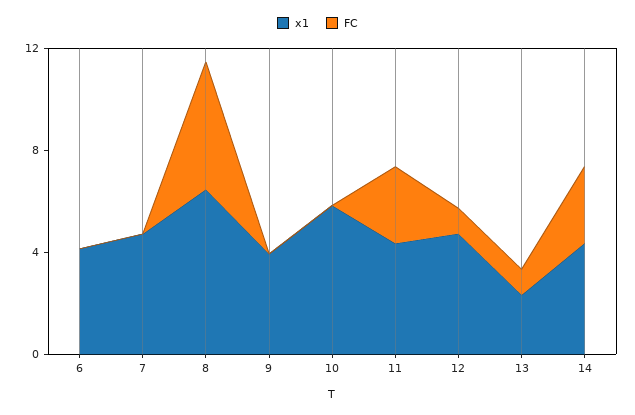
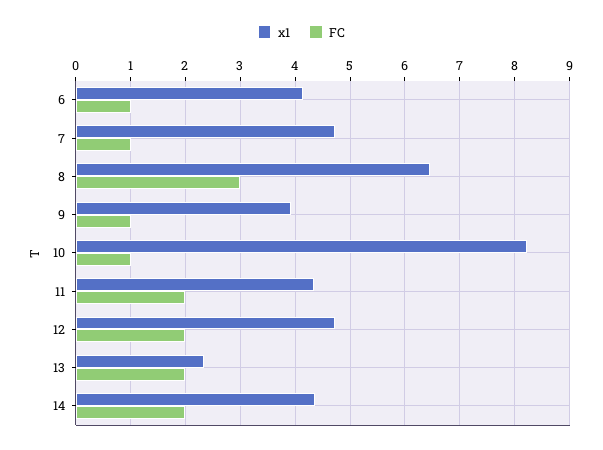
  {
    "x1": {
      "6": 4.2,
      "7": 4.8,
      "8": 6.4,
      "9": 4,
-     "10": 6,
+     "10": 8.2,
      "11": 4.4,
      "12": 4.8,
      "13": 2.4,
      "14": 4.4
    },
    "FC": {
-     "6": 0,
+     "6": 1,
-     "7": 0,
+     "7": 1,
-     "8": 5,
+     "8": 3,
-     "9": 0,
+     "9": 1,
-     "10": 0,
+     "10": 1,
-     "11": 3,
+     "11": 2,
-     "12": 1,
+     "12": 2,
-     "13": 1,
+     "13": 2,
-     "14": 3
+     "14": 2
    }
  }

